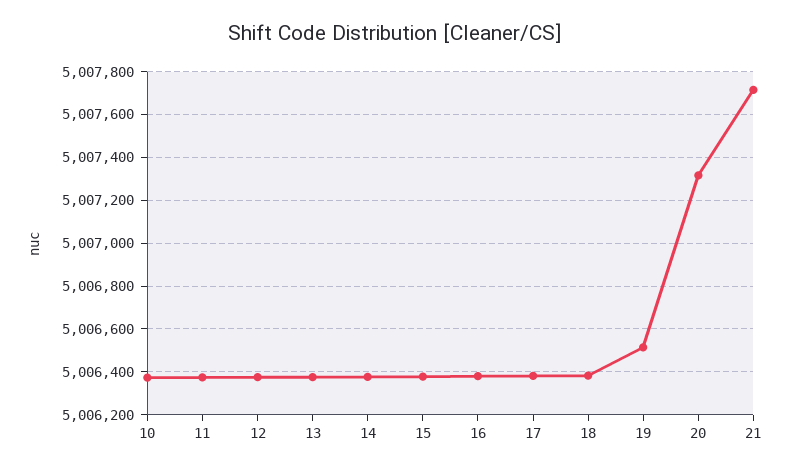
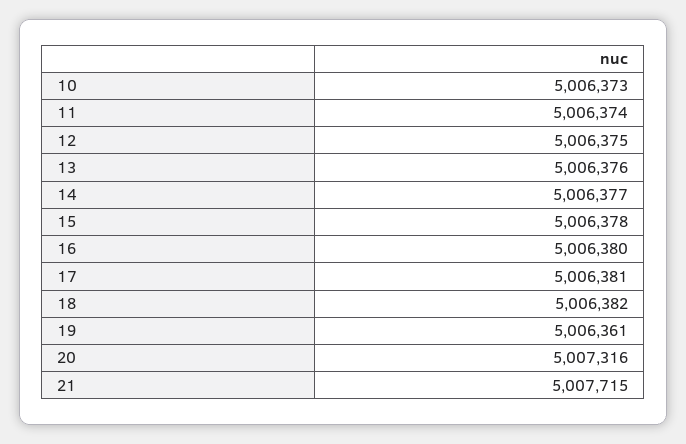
  {
    "10": 5006373,
    "11": 5006374,
    "12": 5006375,
    "13": 5006376,
    "14": 5006377,
    "15": 5006378,
    "16": 5006380,
    "17": 5006381,
    "18": 5006382,
-   "19": 5006500,
+   "19": 5006361,
    "20": 5007316,
    "21": 5007715
  }

